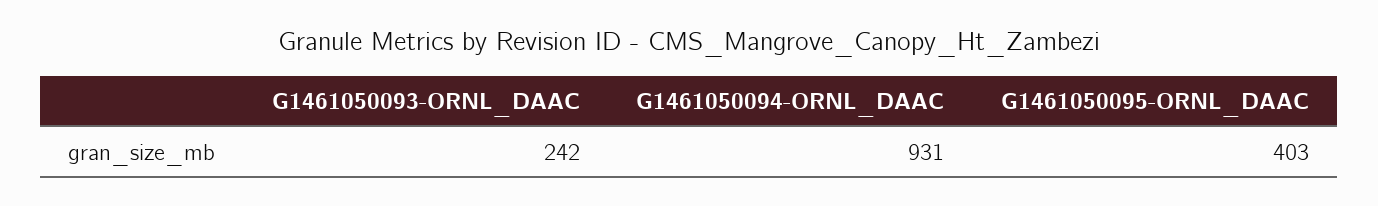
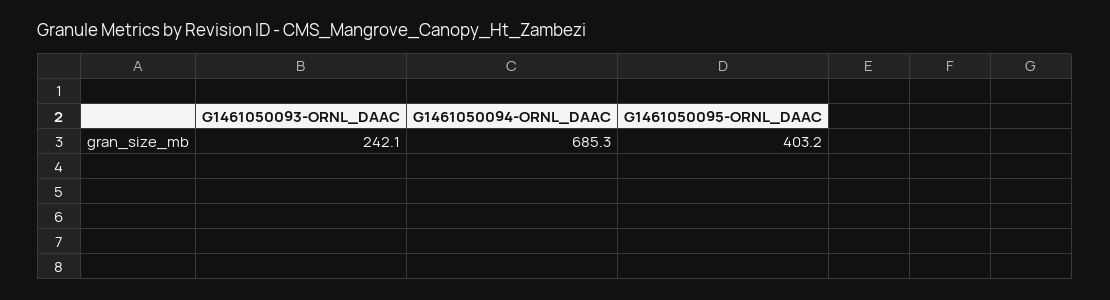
  {
    "G1461050093-ORNL_DAAC": 242.1,
-   "G1461050094-ORNL_DAAC": 931,
+   "G1461050094-ORNL_DAAC": 685.3,
    "G1461050095-ORNL_DAAC": 403.2
  }

